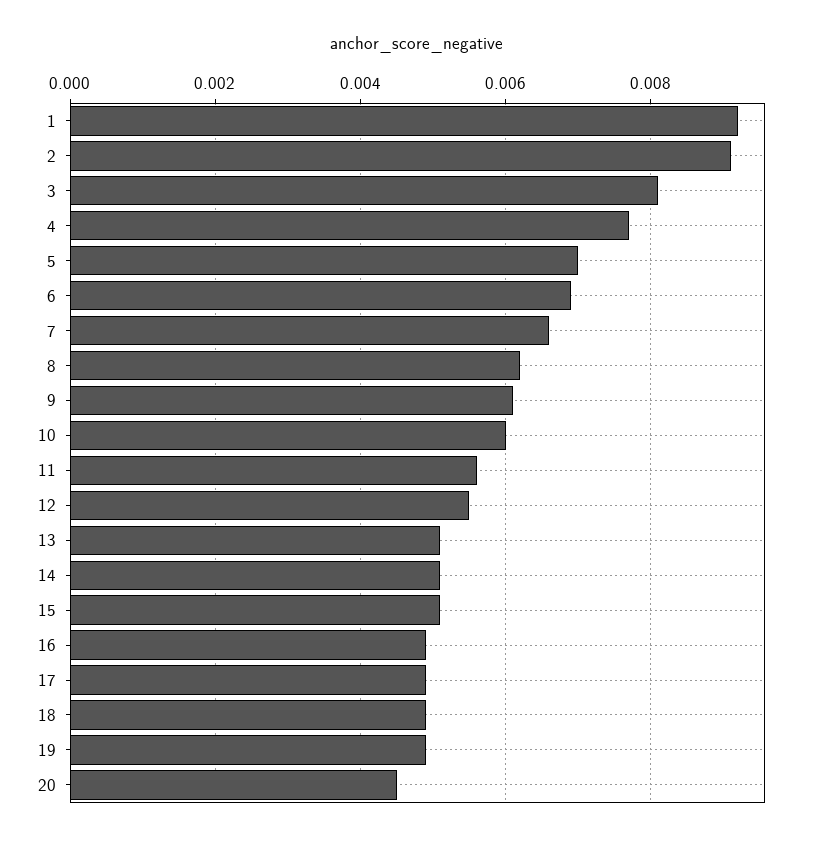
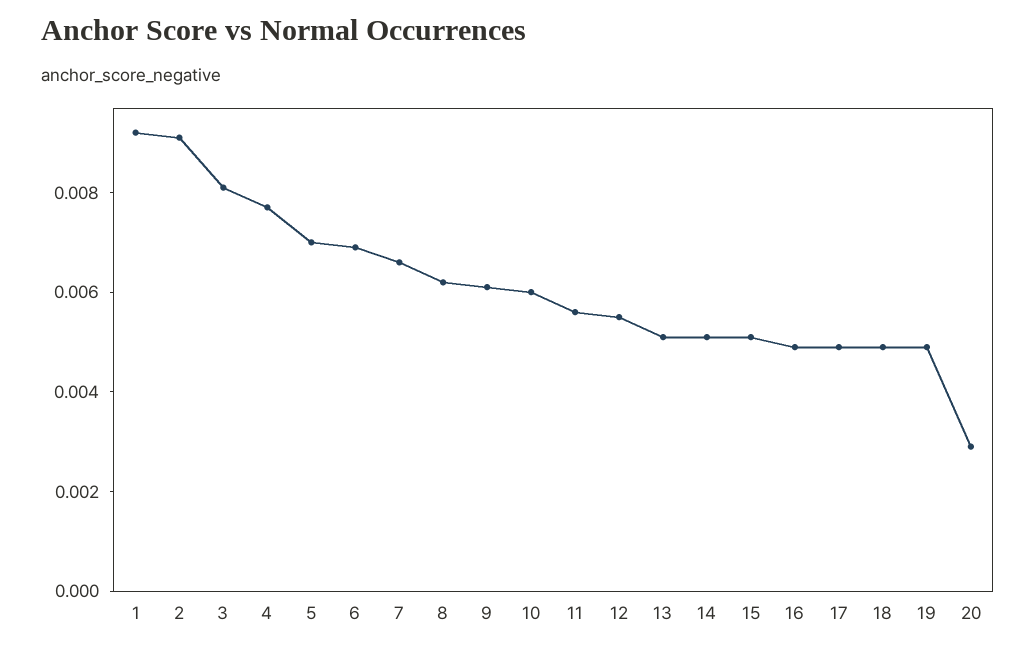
  {
    "1": 0.009,
    "2": 0.009,
    "3": 0.008,
    "4": 0.0075,
    "5": 0.007,
    "6": 0.007,
    "7": 0.0065,
    "8": 0.006,
    "9": 0.006,
    "10": 0.006,
    "11": 0.0055,
    "12": 0.0055,
    "13": 0.005,
    "14": 0.005,
    "15": 0.005,
    "16": 0.005,
    "17": 0.005,
    "18": 0.005,
    "19": 0.005,
-   "20": 0.0045
+   "20": 0.003
  }

